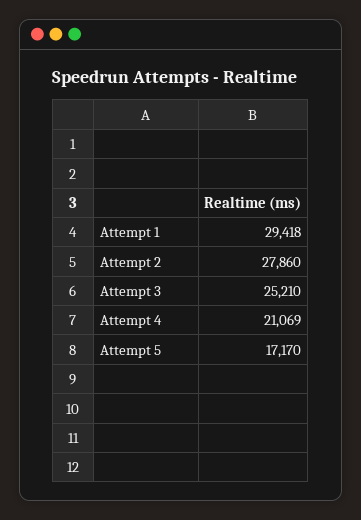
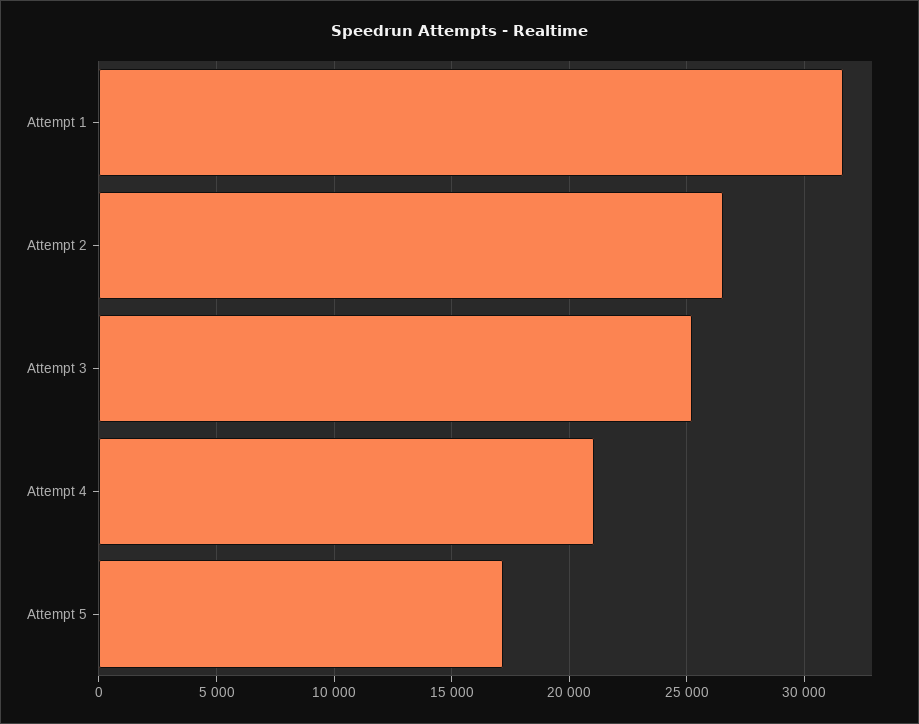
  {
-   "Attempt 1": 29418,
+   "Attempt 1": 31500,
-   "Attempt 2": 27860,
+   "Attempt 2": 26500,
    "Attempt 3": 25210,
    "Attempt 4": 21069,
    "Attempt 5": 17170
  }

